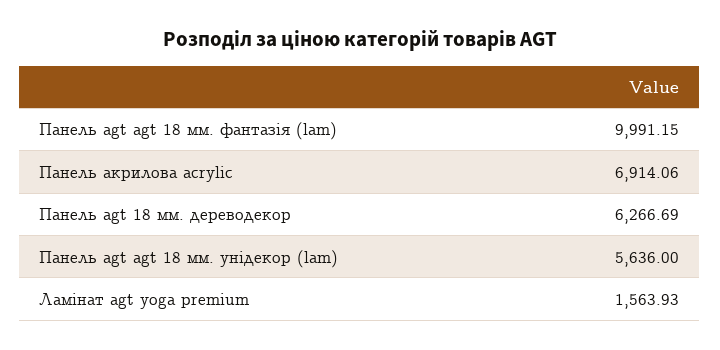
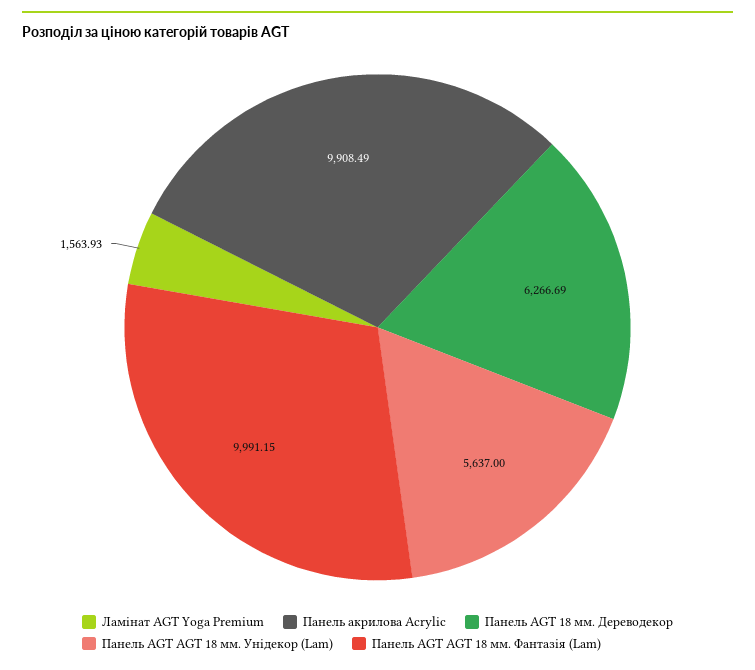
  {
    "Панель agt agt 18 мм. фантазія (lam)": 9991.15,
-   "Панель акрилова acrylic": 6914.06,
+   "Панель акрилова acrylic": 9908.49,
    "Панель agt 18 мм. дереводекор": 6266.69,
-   "Панель agt agt 18 мм. унідекор (lam)": 5636,
+   "Панель agt agt 18 мм. унідекор (lam)": 5637,
    "Ламінат agt yoga premium": 1563.93
  }

